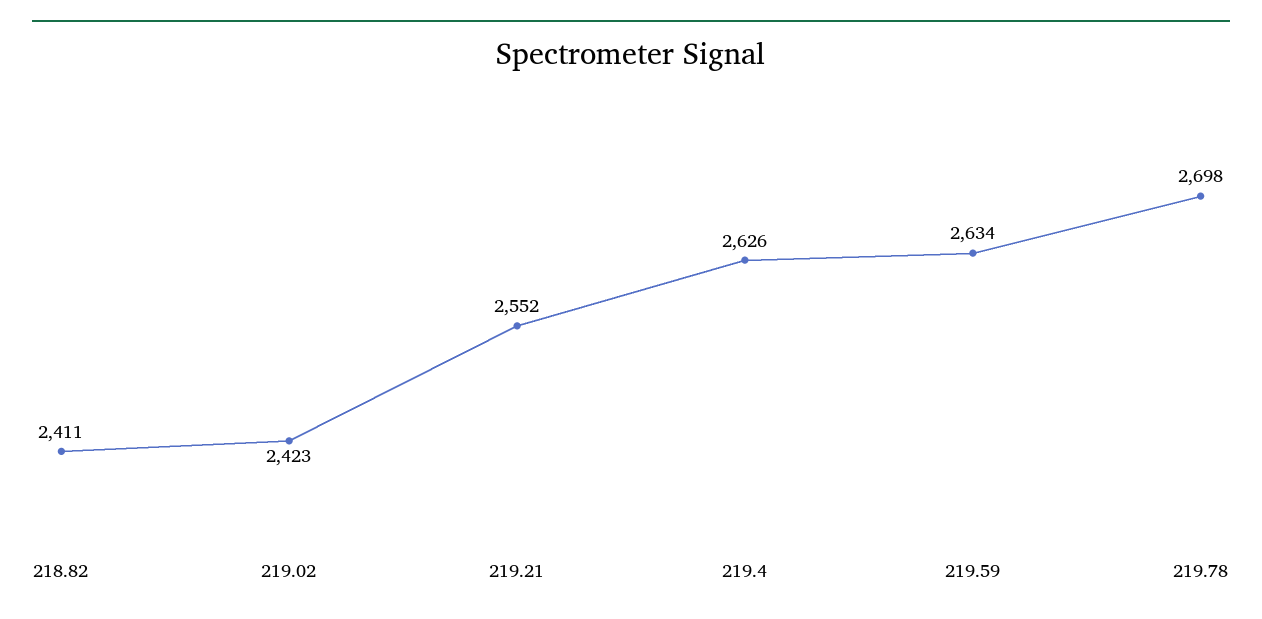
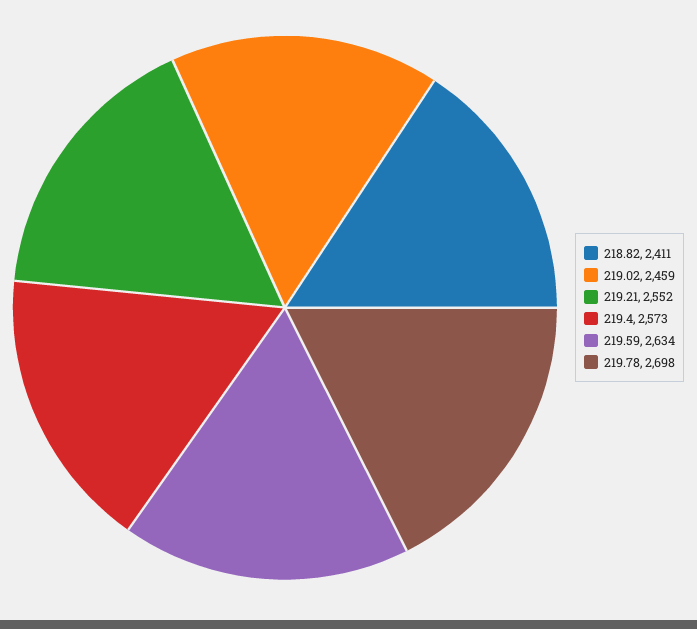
  {
    "218.82": 2411,
-   "219.02": 2423,
+   "219.02": 2459,
    "219.21": 2552,
-   "219.4": 2626,
+   "219.4": 2573,
    "219.59": 2634,
    "219.78": 2698
  }

